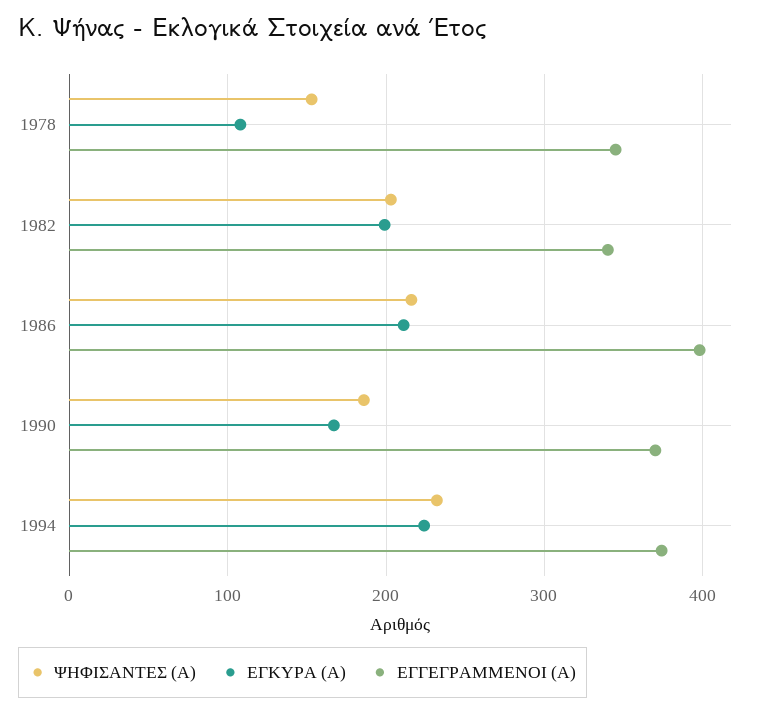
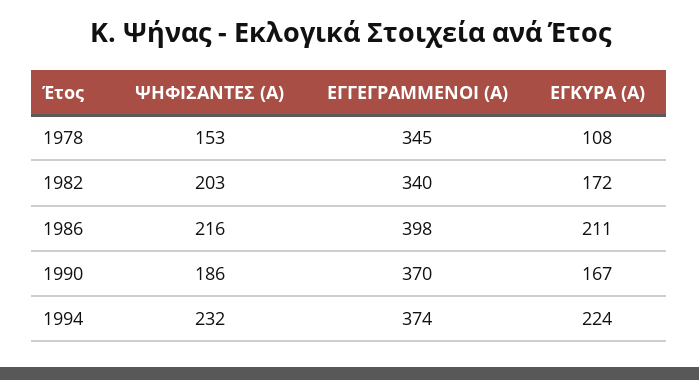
  {
    "ΨΗΦΙΣΑΝΤΕΣ (Α)": {
      "1978": 153,
      "1982": 203,
      "1986": 216,
      "1990": 186,
      "1994": 232
    },
    "ΕΓΚΥΡΑ (Α)": {
      "1978": 108,
-     "1982": 200,
+     "1982": 172,
      "1986": 211,
      "1990": 167,
      "1994": 224
    },
    "ΕΓΓΕΓΡΑΜΜΕΝΟΙ (Α)": {
      "1978": 345,
      "1982": 340,
      "1986": 398,
      "1990": 370,
      "1994": 374
    }
  }

